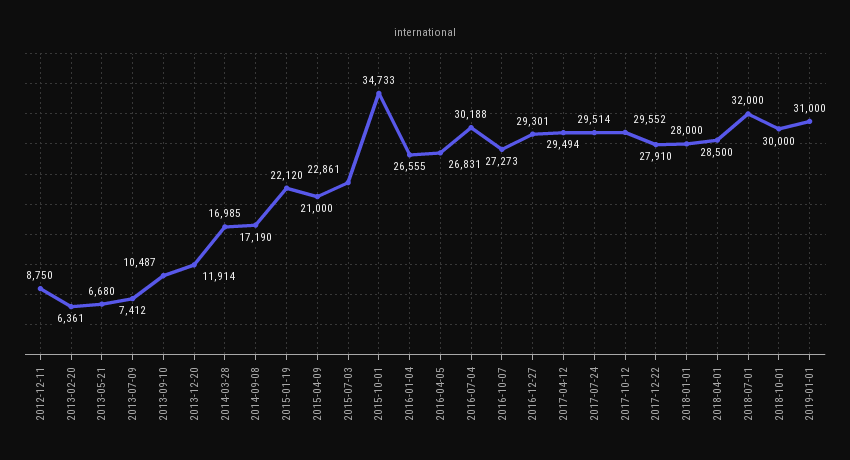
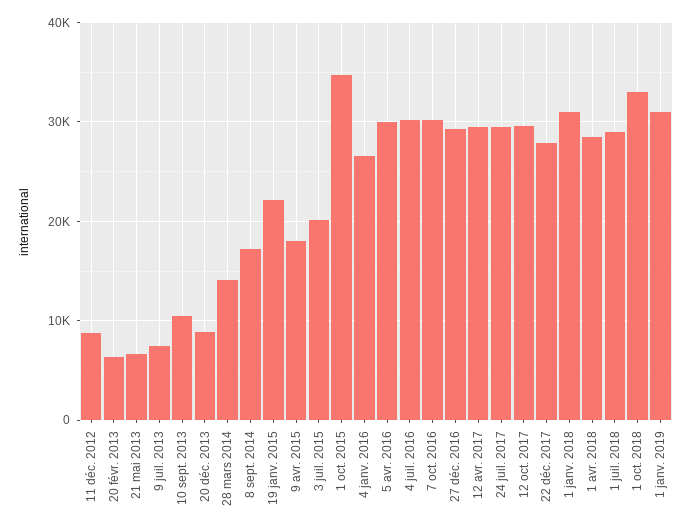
  {
    "2012-12-11": 8750,
    "2013-02-20": 6361,
    "2013-05-21": 6680,
    "2013-07-09": 7412,
    "2013-09-10": 10487,
-   "2013-12-20": 11914,
+   "2013-12-20": 9000,
-   "2014-03-28": 16985,
+   "2014-03-28": 14000,
    "2014-09-08": 17190,
    "2015-01-19": 22120,
-   "2015-04-09": 21000,
+   "2015-04-09": 18000,
-   "2015-07-03": 22861,
+   "2015-07-03": 20000,
    "2015-10-01": 34733,
    "2016-01-04": 26555,
-   "2016-04-05": 26831,
+   "2016-04-05": 30000,
    "2016-07-04": 30188,
-   "2016-10-07": 27273,
+   "2016-10-07": 30000,
    "2016-12-27": 29301,
    "2017-04-12": 29494,
    "2017-07-24": 29514,
    "2017-10-12": 29552,
    "2017-12-22": 27910,
-   "2018-01-01": 28000,
+   "2018-01-01": 31000,
    "2018-04-01": 28500,
-   "2018-07-01": 32000,
+   "2018-07-01": 29000,
-   "2018-10-01": 30000,
+   "2018-10-01": 33000,
    "2019-01-01": 31000
  }

